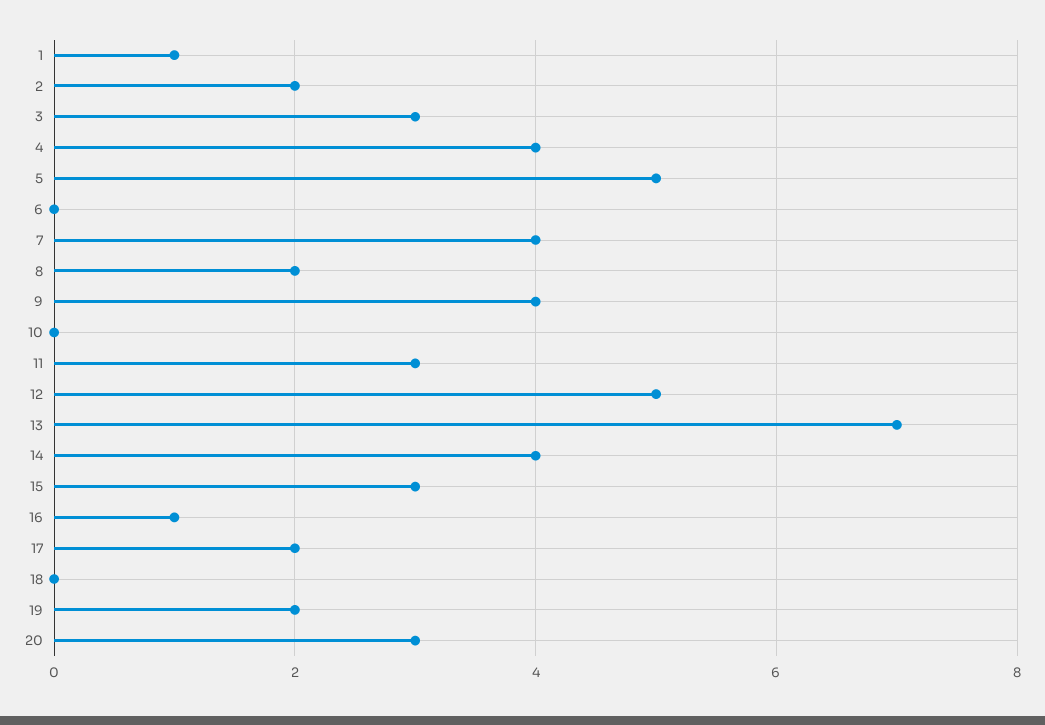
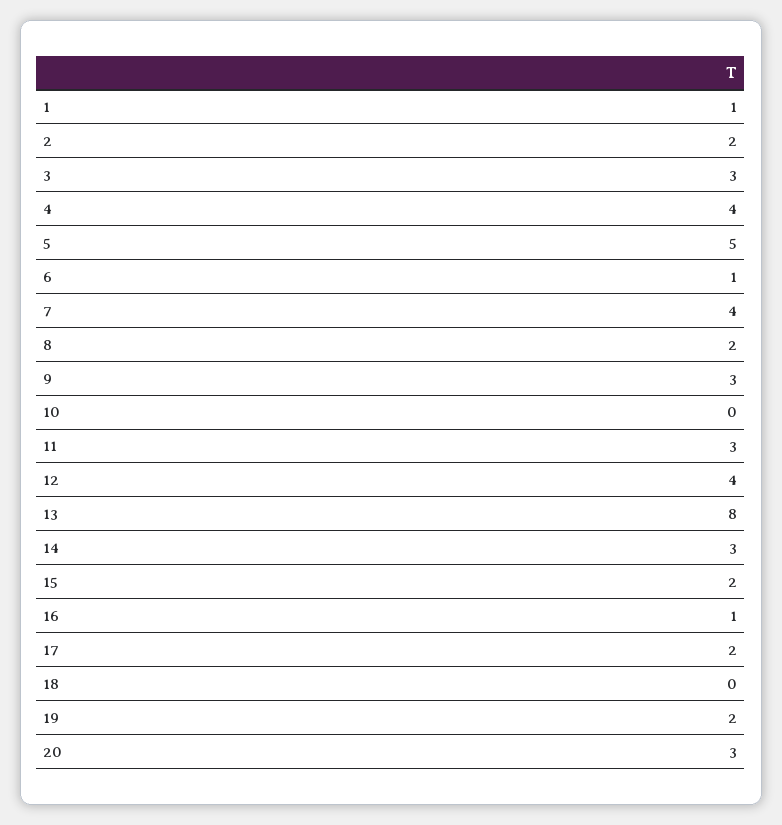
  {
    "1": 1,
    "2": 2,
    "3": 3,
    "4": 4,
    "5": 5,
-   "6": 0,
+   "6": 1,
    "7": 4,
    "8": 2,
-   "9": 4,
+   "9": 3,
    "10": 0,
    "11": 3,
-   "12": 5,
+   "12": 4,
-   "13": 7,
+   "13": 8,
-   "14": 4,
+   "14": 3,
-   "15": 3,
+   "15": 2,
    "16": 1,
    "17": 2,
    "18": 0,
    "19": 2,
    "20": 3
  }

